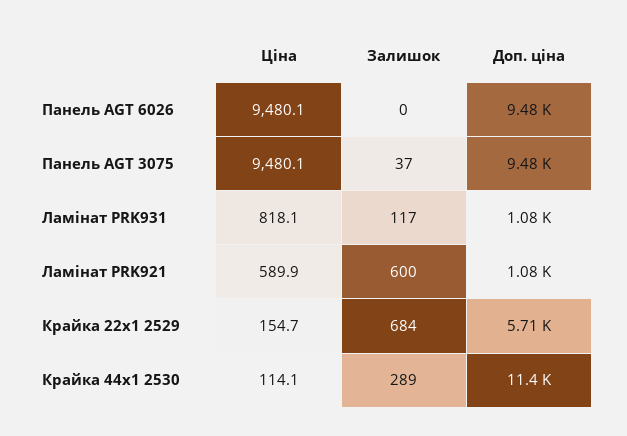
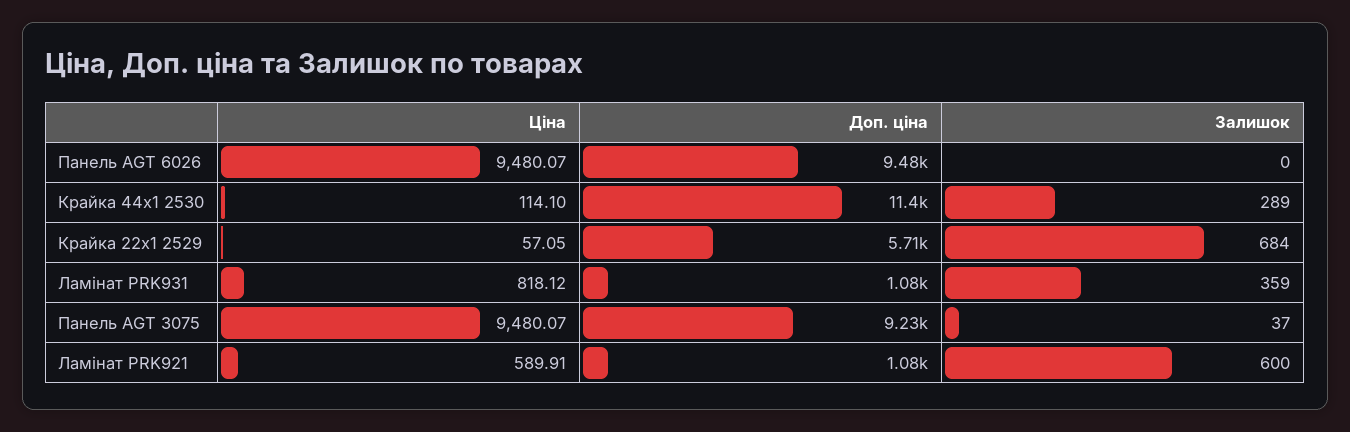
  {
    "Ціна": {
      "Панель AGT 6026": 9480.07,
      "Панель AGT 3075": 9480.07,
      "Ламінат PRK931": 818.12,
      "Ламінат PRK921": 589.91,
-     "Крайка 22x1 2529": 154.7,
+     "Крайка 22x1 2529": 57.05,
      "Крайка 44x1 2530": 114.1
    },
    "Залишок": {
      "Панель AGT 6026": 0,
      "Панель AGT 3075": 37,
-     "Ламінат PRK931": 117,
+     "Ламінат PRK931": 359,
      "Ламінат PRK921": 600,
      "Крайка 22x1 2529": 684,
      "Крайка 44x1 2530": 289
    },
    "Доп. ціна": {
      "Панель AGT 6026": 9480,
-     "Панель AGT 3075": 9480,
+     "Панель AGT 3075": 9230,
      "Ламінат PRK931": 1080,
      "Ламінат PRK921": 1080,
      "Крайка 22x1 2529": 5710,
      "Крайка 44x1 2530": 11400
    }
  }

